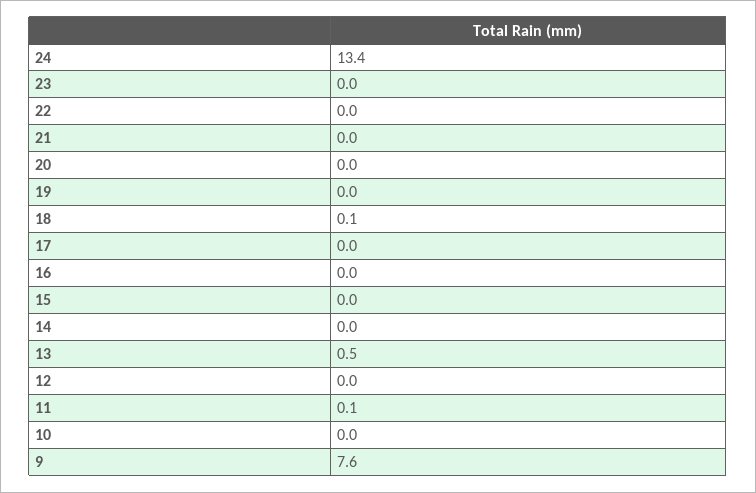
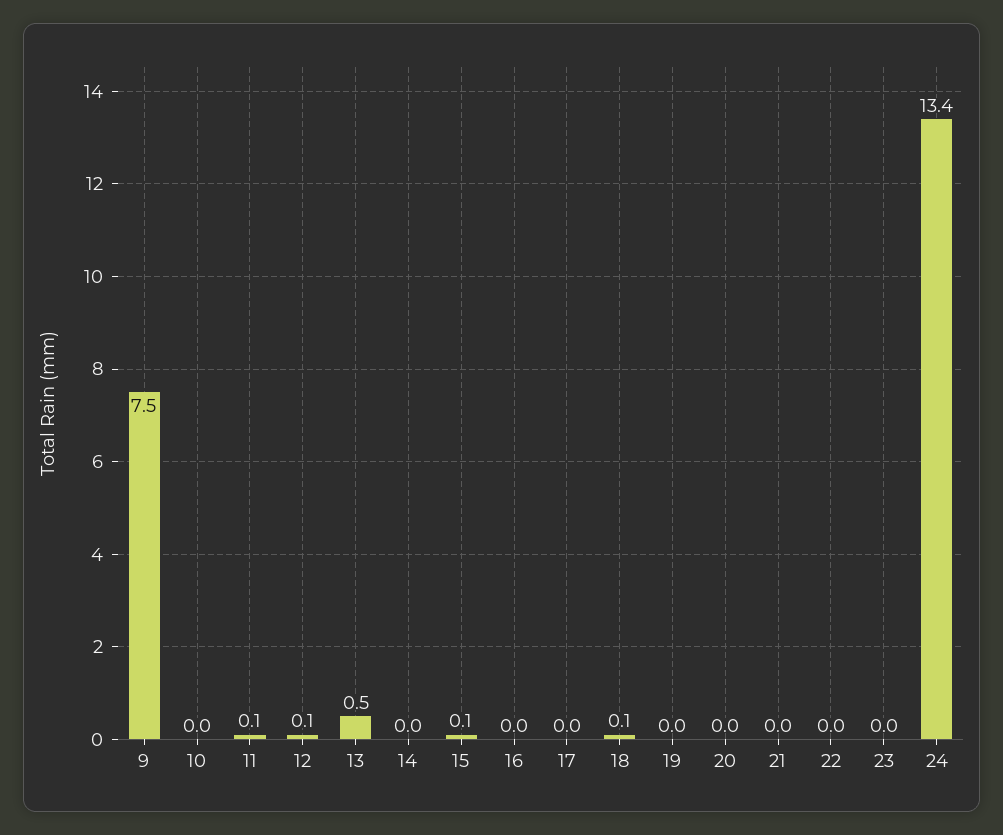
  {
    "24": 13.4,
    "23": 0,
    "22": 0,
    "21": 0,
    "20": 0,
    "19": 0,
    "18": 0.1,
    "17": 0,
    "16": 0,
-   "15": 0,
+   "15": 0.1,
    "14": 0,
    "13": 0.5,
-   "12": 0,
+   "12": 0.1,
    "11": 0.1,
    "10": 0,
-   "9": 7.6
+   "9": 7.5
  }

